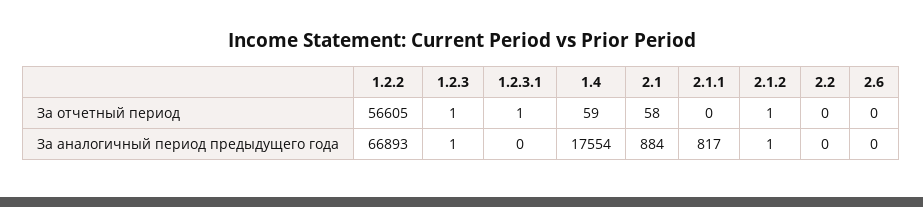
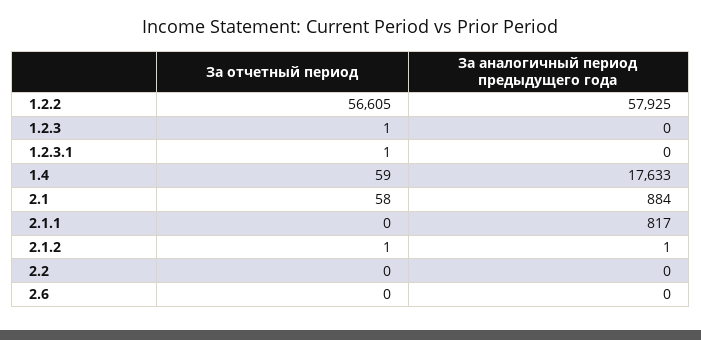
  {
    "1.2.2": {
      "За отчетный период": 56605,
-     "За аналогичный период предыдущего года": 66893
+     "За аналогичный период предыдущего года": 57925
    },
    "1.2.3": {
      "За отчетный период": 1,
-     "За аналогичный период предыдущего года": 1
+     "За аналогичный период предыдущего года": 0
    },
    "1.2.3.1": {
      "За отчетный период": 1,
      "За аналогичный период предыдущего года": 0
    },
    "1.4": {
      "За отчетный период": 59,
-     "За аналогичный период предыдущего года": 17554
+     "За аналогичный период предыдущего года": 17633
    },
    "2.1": {
      "За отчетный период": 58,
      "За аналогичный период предыдущего года": 884
    },
    "2.1.1": {
      "За отчетный период": 0,
      "За аналогичный период предыдущего года": 817
    },
    "2.1.2": {
      "За отчетный период": 1,
      "За аналогичный период предыдущего года": 1
    },
    "2.2": {
      "За отчетный период": 0,
      "За аналогичный период предыдущего года": 0
    },
    "2.6": {
      "За отчетный период": 0,
      "За аналогичный период предыдущего года": 0
    }
  }

